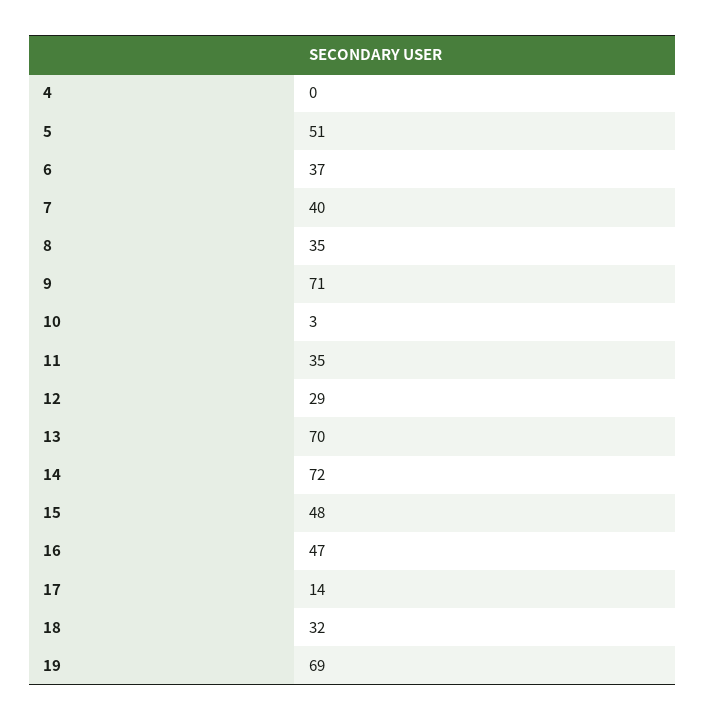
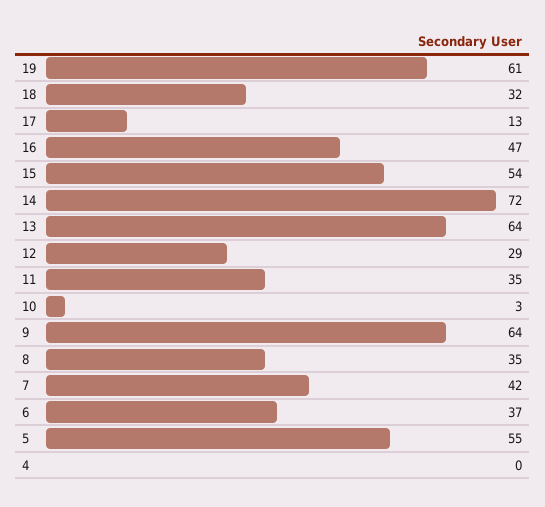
  {
    "4": 0,
-   "5": 51,
+   "5": 55,
    "6": 37,
-   "7": 40,
+   "7": 42,
    "8": 35,
-   "9": 71,
+   "9": 64,
    "10": 3,
    "11": 35,
    "12": 29,
-   "13": 70,
+   "13": 64,
    "14": 72,
-   "15": 48,
+   "15": 54,
    "16": 47,
-   "17": 14,
+   "17": 13,
    "18": 32,
-   "19": 69
+   "19": 61
  }

